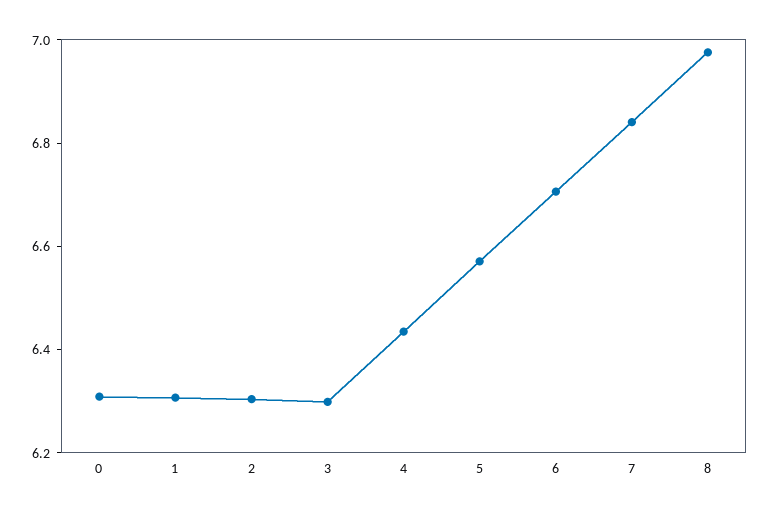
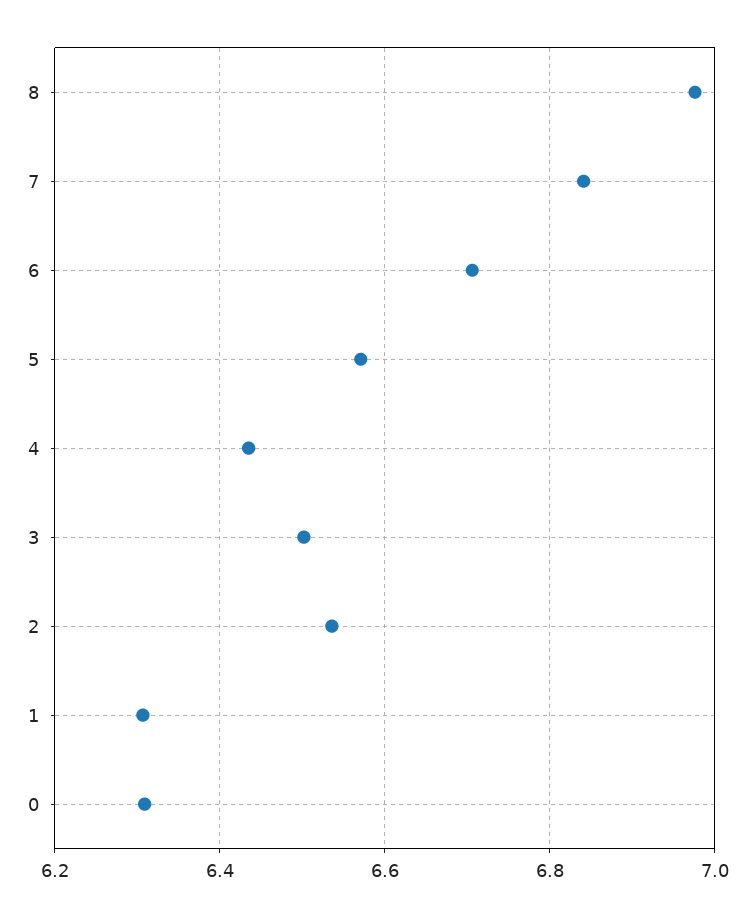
  {
    "0": 6.3,
    "1": 6.3,
-   "2": 6.3,
+   "2": 6.54,
-   "3": 6.3,
+   "3": 6.5,
    "4": 6.44,
    "5": 6.58,
    "6": 6.7,
    "7": 6.84,
    "8": 6.98
  }

